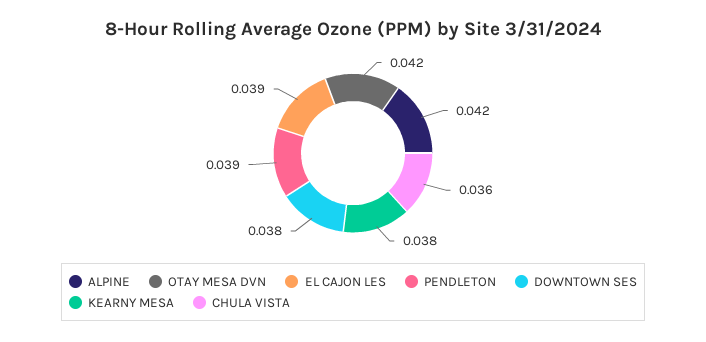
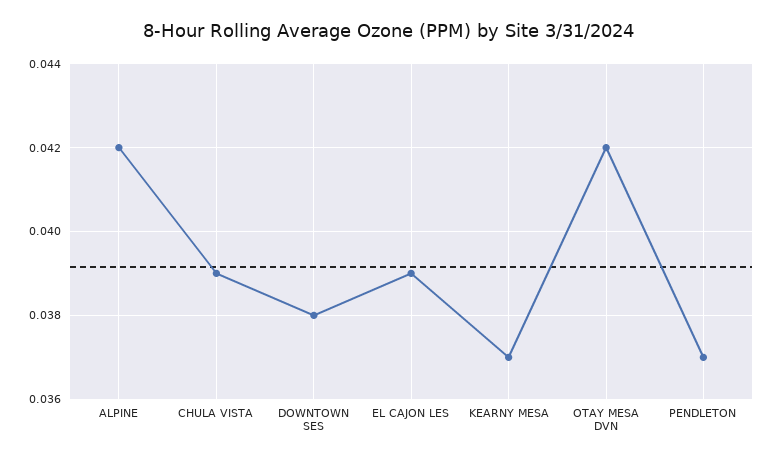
  {
    "ALPINE": 0.042,
    "OTAY MESA DVN": 0.042,
    "EL CAJON LES": 0.039,
-   "PENDLETON": 0.039,
+   "PENDLETON": 0.037,
    "DOWNTOWN SES": 0.038,
-   "KEARNY MESA": 0.038,
+   "KEARNY MESA": 0.037,
-   "CHULA VISTA": 0.036
+   "CHULA VISTA": 0.039
  }

